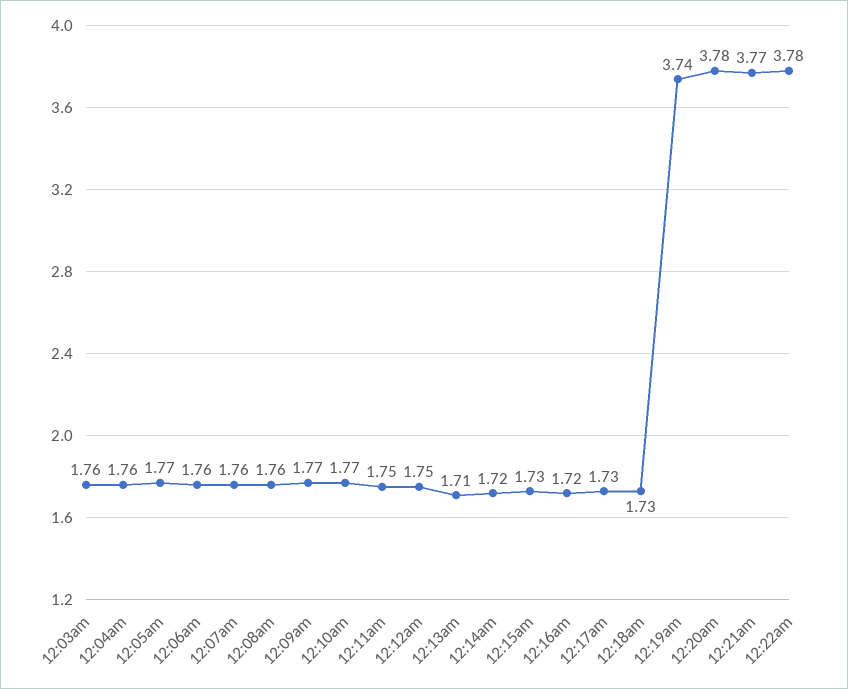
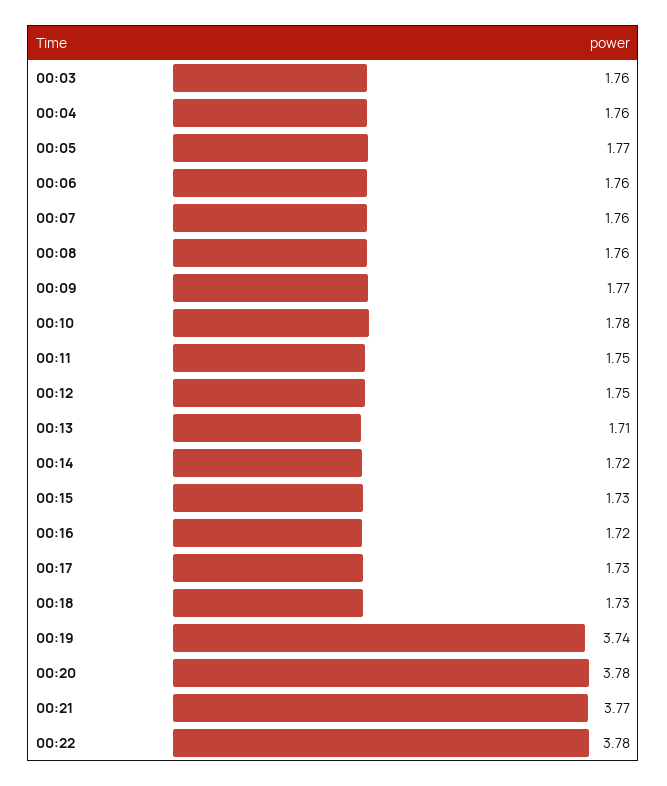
  {
    "12:03am": 1.76,
    "12:04am": 1.76,
    "12:05am": 1.77,
    "12:06am": 1.76,
    "12:07am": 1.76,
    "12:08am": 1.76,
    "12:09am": 1.77,
-   "12:10am": 1.77,
+   "12:10am": 1.78,
    "12:11am": 1.75,
    "12:12am": 1.75,
    "12:13am": 1.71,
    "12:14am": 1.72,
    "12:15am": 1.73,
    "12:16am": 1.72,
    "12:17am": 1.73,
    "12:18am": 1.73,
    "12:19am": 3.74,
    "12:20am": 3.78,
    "12:21am": 3.77,
    "12:22am": 3.78
  }

